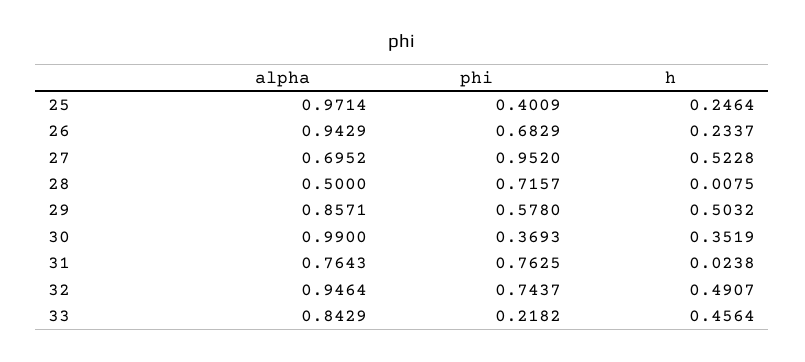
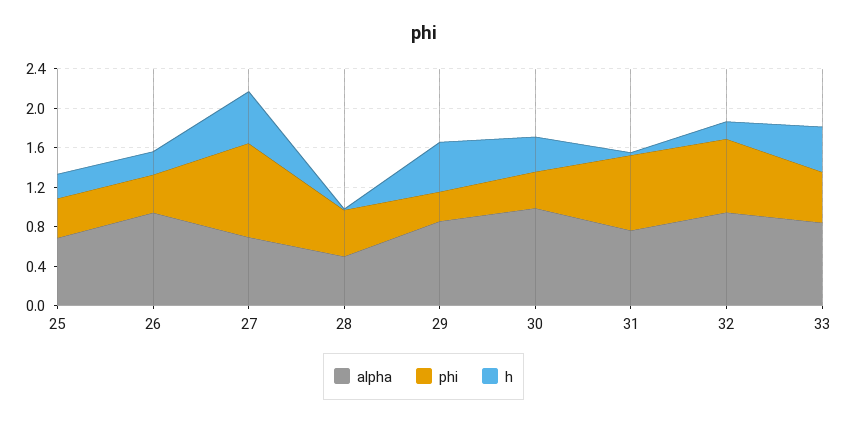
  {
    "alpha": {
-     "25": 0.9714,
+     "25": 0.7,
      "26": 0.9429,
      "27": 0.6952,
      "28": 0.5,
      "29": 0.8571,
      "30": 0.99,
      "31": 0.7643,
      "32": 0.9464,
      "33": 0.8429
    },
    "phi": {
      "25": 0.4009,
-     "26": 0.6829,
+     "26": 0.4,
      "27": 0.952,
-     "28": 0.7157,
+     "28": 0.5,
-     "29": 0.578,
+     "29": 0.3,
      "30": 0.3693,
      "31": 0.7625,
      "32": 0.7437,
-     "33": 0.2182
+     "33": 0.5
    },
    "h": {
      "25": 0.2464,
      "26": 0.2337,
      "27": 0.5228,
      "28": 0.0075,
      "29": 0.5032,
      "30": 0.3519,
      "31": 0.0238,
-     "32": 0.4907,
+     "32": 0.2,
      "33": 0.4564
    }
  }

